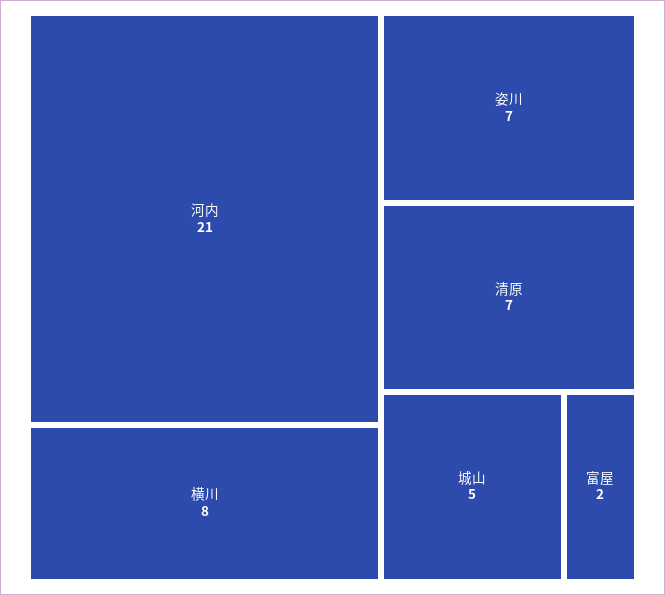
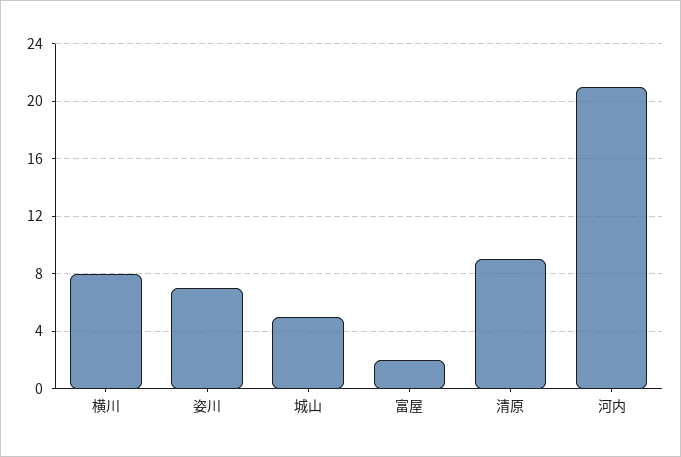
  {
    "河内": 21,
    "横川": 8,
    "姿川": 7,
-   "清原": 7,
+   "清原": 9,
    "城山": 5,
    "富屋": 2
  }

